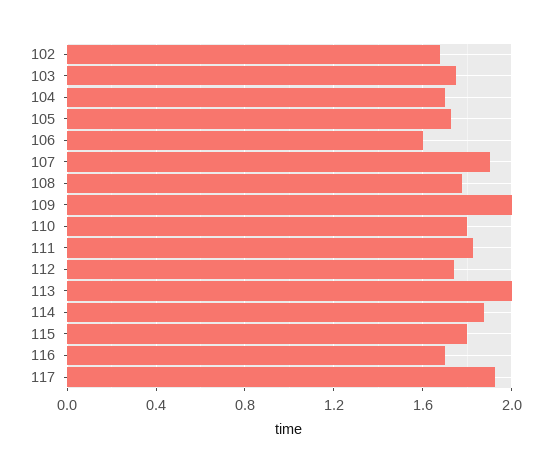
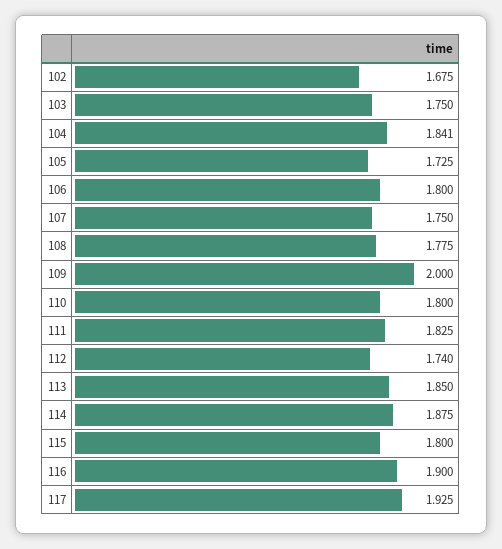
  {
    "102": 1.675,
    "103": 1.75,
-   "104": 1.7,
+   "104": 1.841,
    "105": 1.725,
-   "106": 1.6,
+   "106": 1.8,
-   "107": 1.9,
+   "107": 1.75,
    "108": 1.775,
    "109": 2,
    "110": 1.8,
    "111": 1.825,
    "112": 1.74,
-   "113": 2,
+   "113": 1.85,
    "114": 1.875,
    "115": 1.8,
-   "116": 1.7,
+   "116": 1.9,
    "117": 1.925
  }

